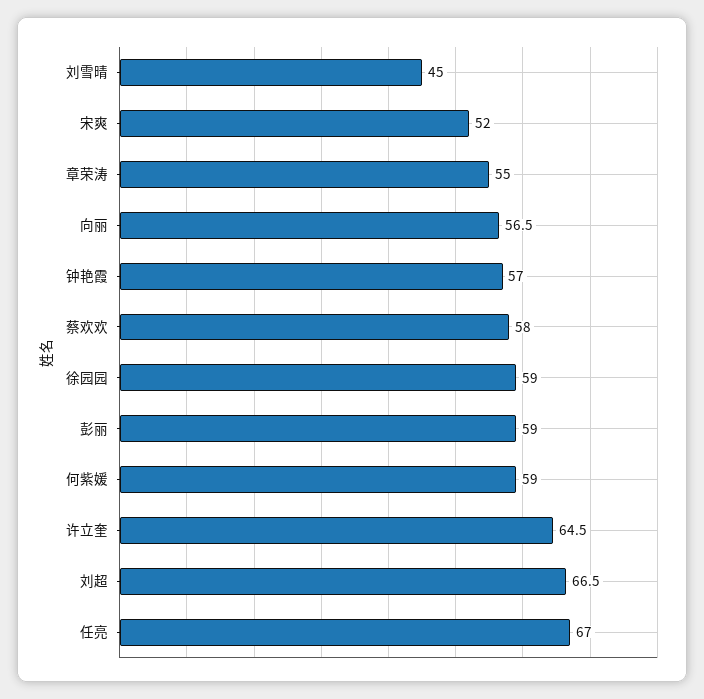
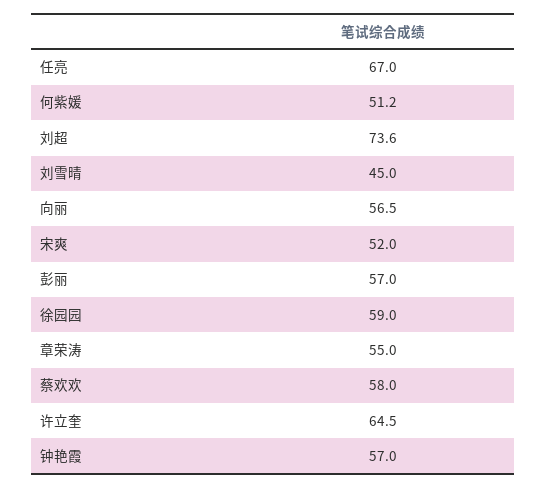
  {
    "刘雪晴": 45,
    "宋爽": 52,
    "章荣涛": 55,
    "向丽": 56.5,
    "钟艳霞": 57,
    "蔡欢欢": 58,
    "徐园园": 59,
-   "彭丽": 59,
+   "彭丽": 57,
-   "何紫媛": 59,
+   "何紫媛": 51.2,
    "许立奎": 64.5,
-   "刘超": 66.5,
+   "刘超": 73.6,
    "任亮": 67
  }

